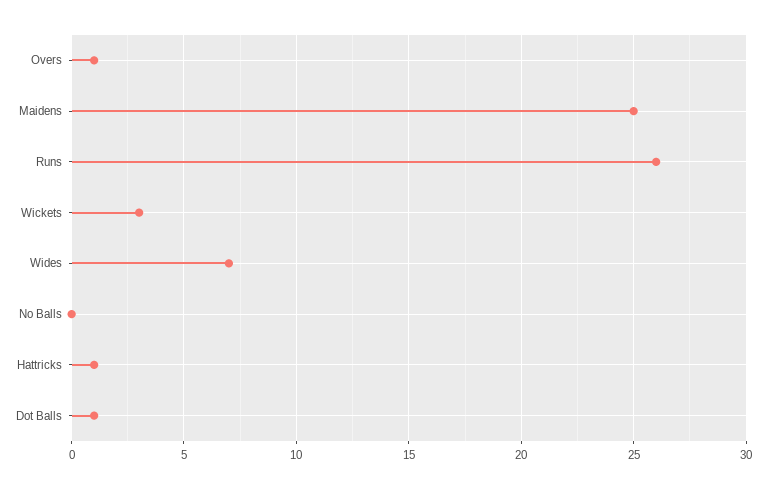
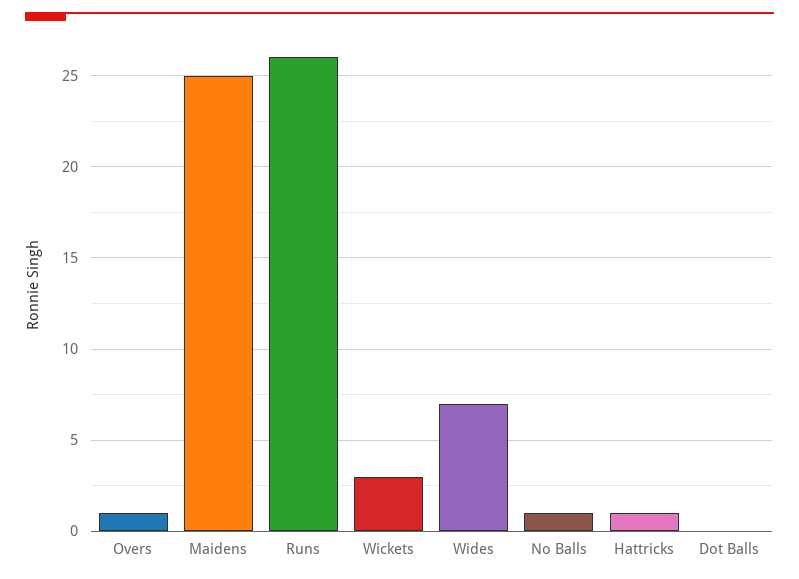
  {
    "Overs": 1,
    "Maidens": 25,
    "Runs": 26,
    "Wickets": 3,
    "Wides": 7,
-   "No Balls": 0,
+   "No Balls": 1,
    "Hattricks": 1,
-   "Dot Balls": 1
+   "Dot Balls": 0
  }

